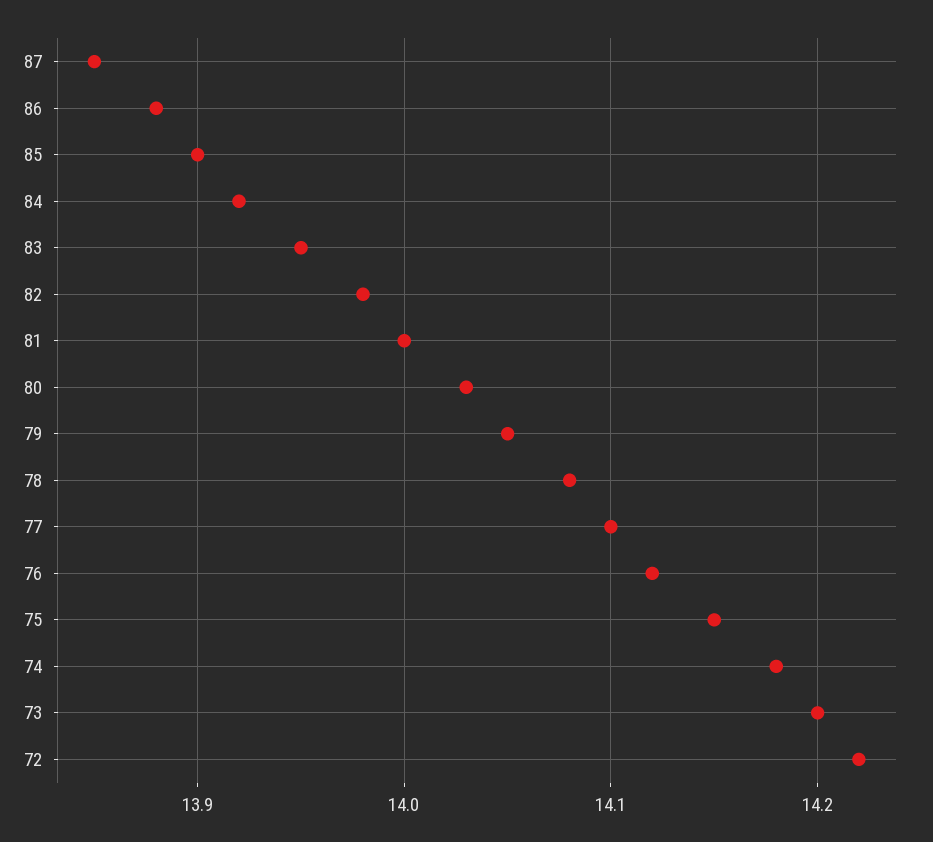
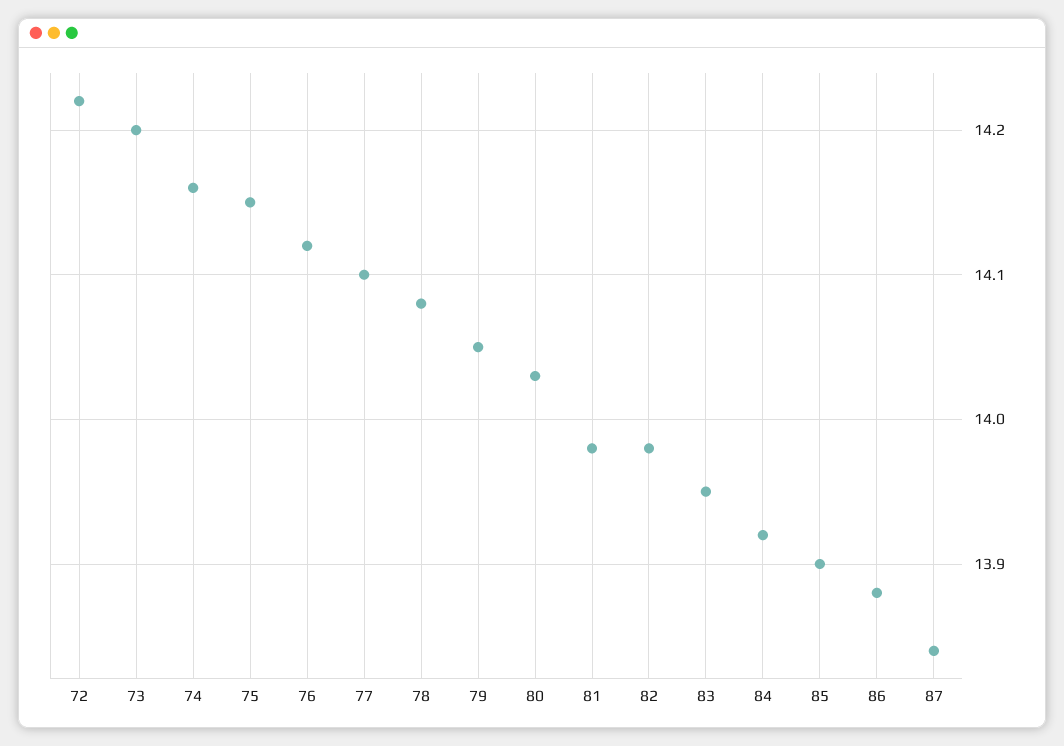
  {
-   "87": 13.85,
+   "87": 13.84,
    "86": 13.88,
    "85": 13.9,
    "84": 13.92,
    "83": 13.95,
    "82": 13.98,
-   "81": 14,
+   "81": 13.98,
    "80": 14.03,
    "79": 14.05,
    "78": 14.08,
    "77": 14.1,
    "76": 14.12,
    "75": 14.15,
-   "74": 14.18,
+   "74": 14.16,
    "73": 14.2,
    "72": 14.22
  }

